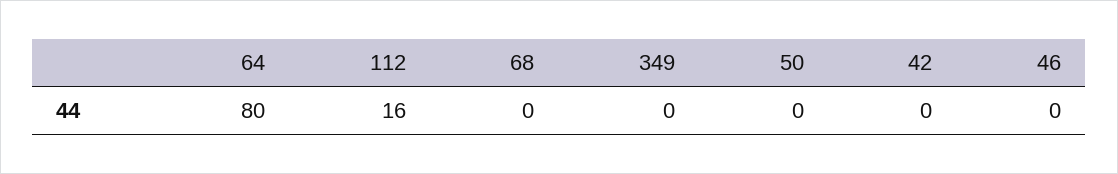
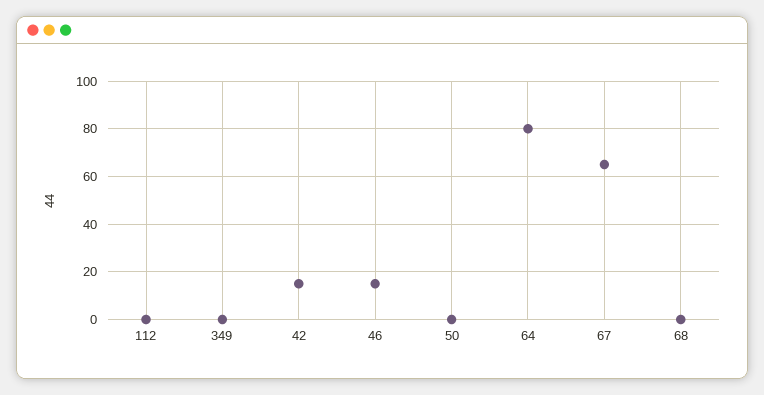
  {
    "64": 80,
-   "112": 16,
+   "112": 0,
    "68": 0,
    "349": 0,
    "50": 0,
-   "42": 0,
+   "42": 15,
-   "46": 0
+   "46": 15,
+   "67": 65
  }

